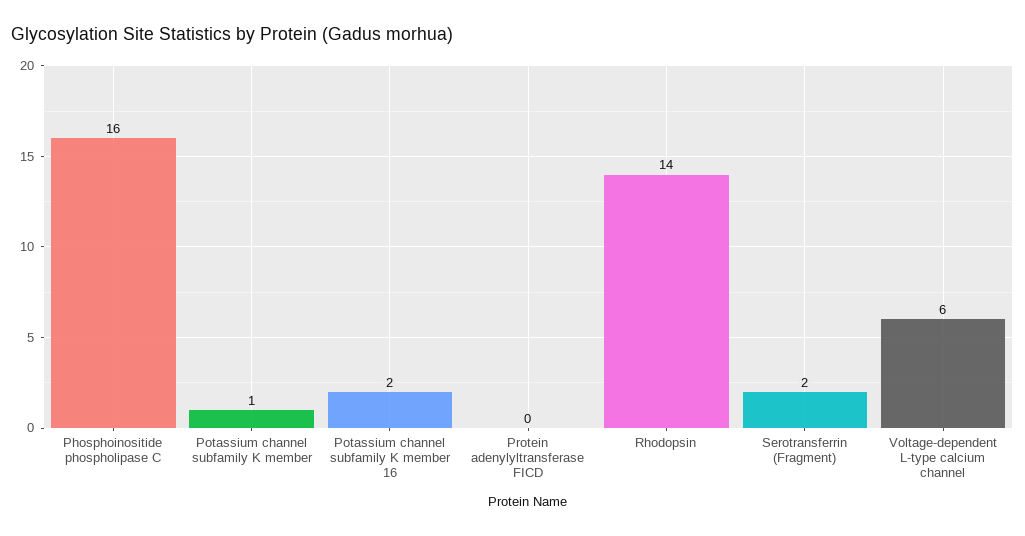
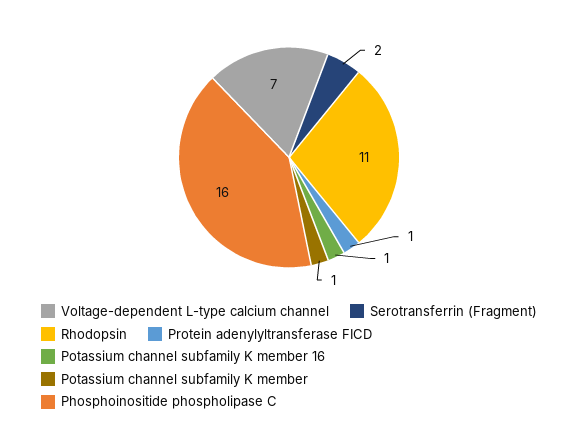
  {
    "Phosphoinositide phospholipase C": 16,
    "Potassium channel subfamily K member": 1,
-   "Potassium channel subfamily K member 16": 2,
+   "Potassium channel subfamily K member 16": 1,
-   "Protein adenylyltransferase FICD": 0,
+   "Protein adenylyltransferase FICD": 1,
-   "Rhodopsin": 14,
+   "Rhodopsin": 11,
    "Serotransferrin (Fragment)": 2,
-   "Voltage-dependent L-type calcium channel": 6
+   "Voltage-dependent L-type calcium channel": 7
  }

